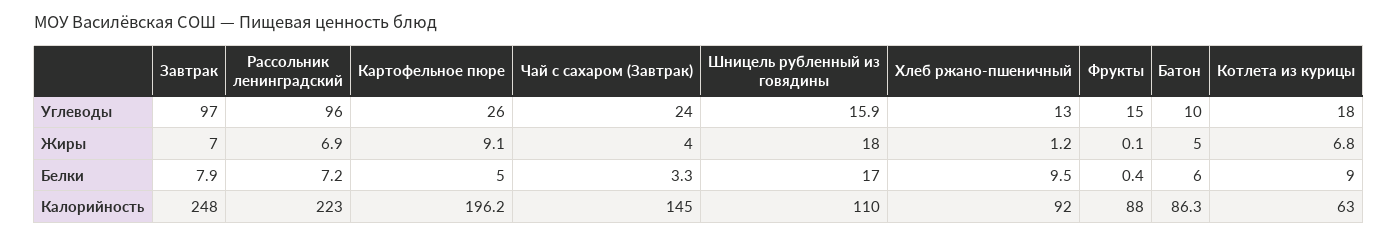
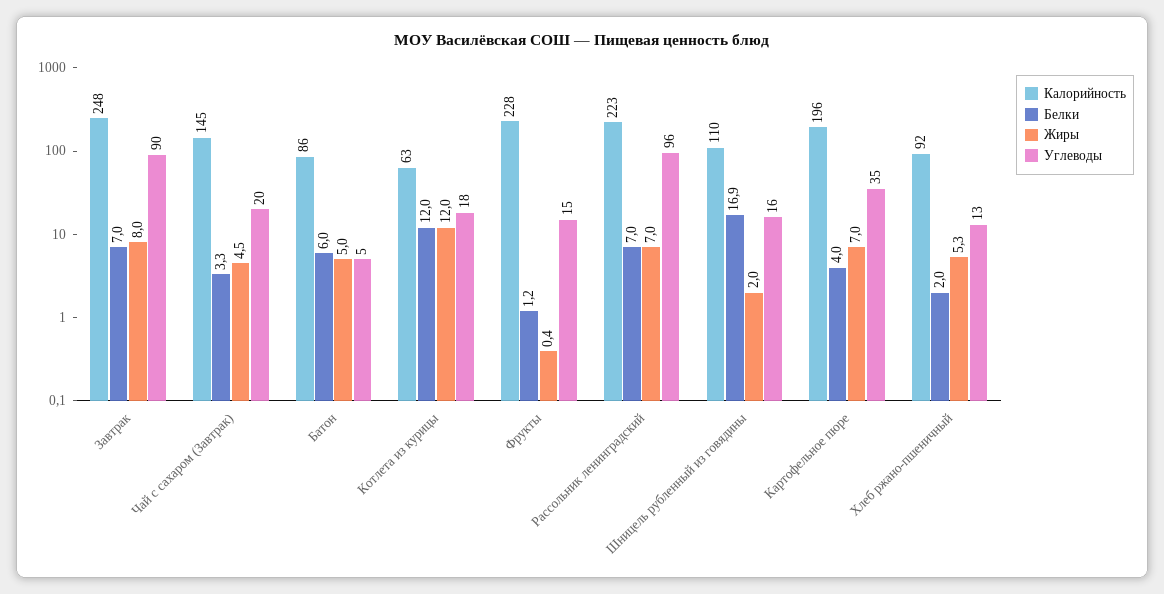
  {
    "Углеводы": {
-     "Завтрак": 97,
+     "Завтрак": 90,
      "Рассольник ленинградский": 96,
-     "Картофельное пюре": 26,
+     "Картофельное пюре": 35,
-     "Чай с сахаром (Завтрак)": 24,
+     "Чай с сахаром (Завтрак)": 20,
      "Шницель рубленный из говядины": 15.9,
      "Хлеб ржано-пшеничный": 13,
      "Фрукты": 15,
-     "Батон": 10,
+     "Батон": 5,
      "Котлета из курицы": 18
    },
    "Жиры": {
-     "Завтрак": 7,
+     "Завтрак": 8,
-     "Рассольник ленинградский": 6.9,
+     "Рассольник ленинградский": 7,
-     "Картофельное пюре": 9.1,
+     "Картофельное пюре": 7,
-     "Чай с сахаром (Завтрак)": 4,
+     "Чай с сахаром (Завтрак)": 4.5,
-     "Шницель рубленный из говядины": 18,
+     "Шницель рубленный из говядины": 2,
-     "Хлеб ржано-пшеничный": 1.2,
+     "Хлеб ржано-пшеничный": 5.3,
-     "Фрукты": 0.1,
+     "Фрукты": 0.4,
      "Батон": 5,
-     "Котлета из курицы": 6.8
+     "Котлета из курицы": 12
    },
    "Белки": {
-     "Завтрак": 7.9,
+     "Завтрак": 7,
-     "Рассольник ленинградский": 7.2,
+     "Рассольник ленинградский": 7,
-     "Картофельное пюре": 5,
+     "Картофельное пюре": 4,
      "Чай с сахаром (Завтрак)": 3.3,
-     "Шницель рубленный из говядины": 17,
+     "Шницель рубленный из говядины": 16.9,
-     "Хлеб ржано-пшеничный": 9.5,
+     "Хлеб ржано-пшеничный": 2,
-     "Фрукты": 0.4,
+     "Фрукты": 1.2,
      "Батон": 6,
-     "Котлета из курицы": 9
+     "Котлета из курицы": 12
    },
    "Калорийность": {
      "Завтрак": 248,
      "Рассольник ленинградский": 223,
      "Картофельное пюре": 196.2,
      "Чай с сахаром (Завтрак)": 145,
      "Шницель рубленный из говядины": 110,
      "Хлеб ржано-пшеничный": 92,
-     "Фрукты": 88,
+     "Фрукты": 228,
      "Батон": 86.3,
      "Котлета из курицы": 63
    }
  }

